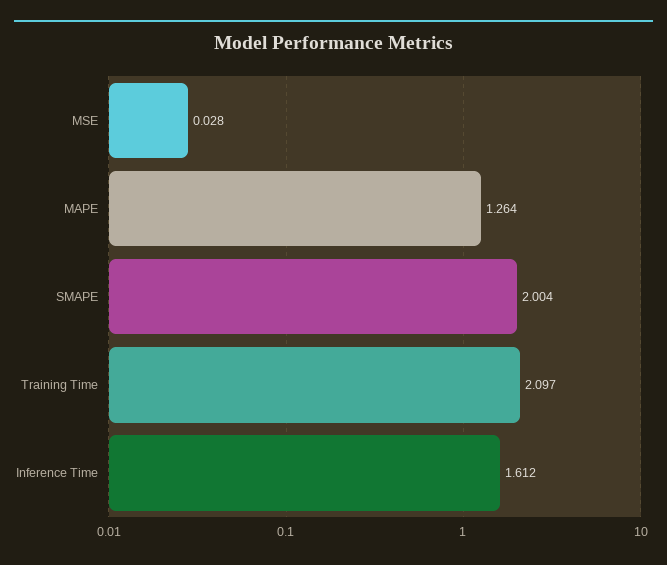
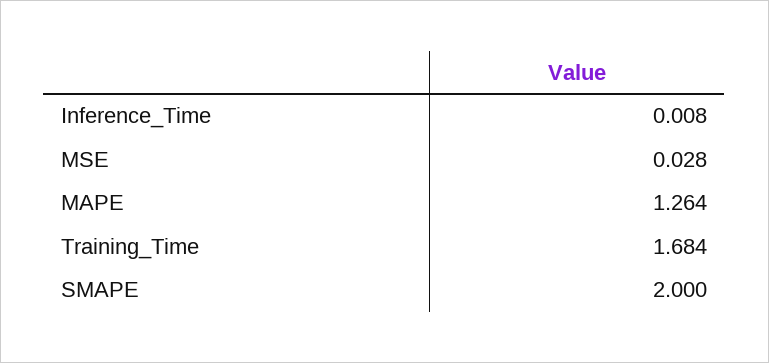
  {
    "MSE": 0.028,
    "MAPE": 1.264,
-   "SMAPE": 2.004,
+   "SMAPE": 2,
-   "Training Time": 2.097,
+   "Training Time": 1.684,
-   "Inference Time": 1.612
+   "Inference Time": 0.008
  }

